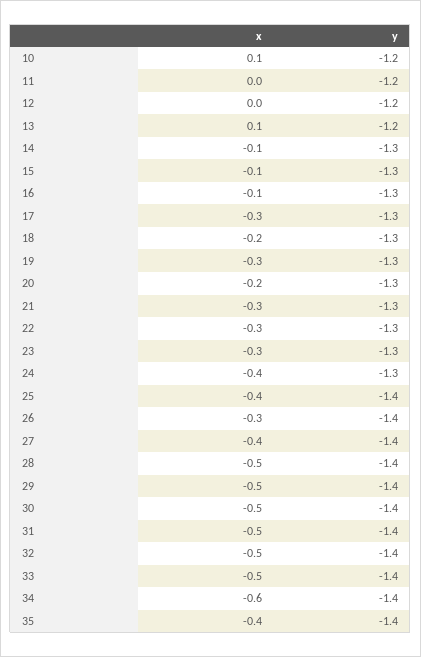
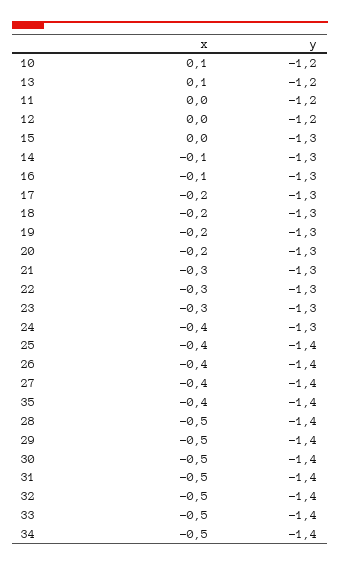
  {
    "x": {
      "10": 0.1,
      "11": 0,
      "12": 0,
      "13": 0.1,
      "14": -0.1,
-     "15": -0.1,
+     "15": 0,
      "16": -0.1,
-     "17": -0.3,
+     "17": -0.2,
      "18": -0.2,
-     "19": -0.3,
+     "19": -0.2,
      "20": -0.2,
      "21": -0.3,
      "22": -0.3,
      "23": -0.3,
      "24": -0.4,
      "25": -0.4,
-     "26": -0.3,
+     "26": -0.4,
      "27": -0.4,
      "28": -0.5,
      "29": -0.5,
      "30": -0.5,
      "31": -0.5,
      "32": -0.5,
      "33": -0.5,
-     "34": -0.6,
+     "34": -0.5,
      "35": -0.4
    },
    "y": {
      "10": -1.2,
      "11": -1.2,
      "12": -1.2,
      "13": -1.2,
      "14": -1.3,
      "15": -1.3,
      "16": -1.3,
      "17": -1.3,
      "18": -1.3,
      "19": -1.3,
      "20": -1.3,
      "21": -1.3,
      "22": -1.3,
      "23": -1.3,
      "24": -1.3,
      "25": -1.4,
      "26": -1.4,
      "27": -1.4,
      "28": -1.4,
      "29": -1.4,
      "30": -1.4,
      "31": -1.4,
      "32": -1.4,
      "33": -1.4,
      "34": -1.4,
      "35": -1.4
    }
  }

